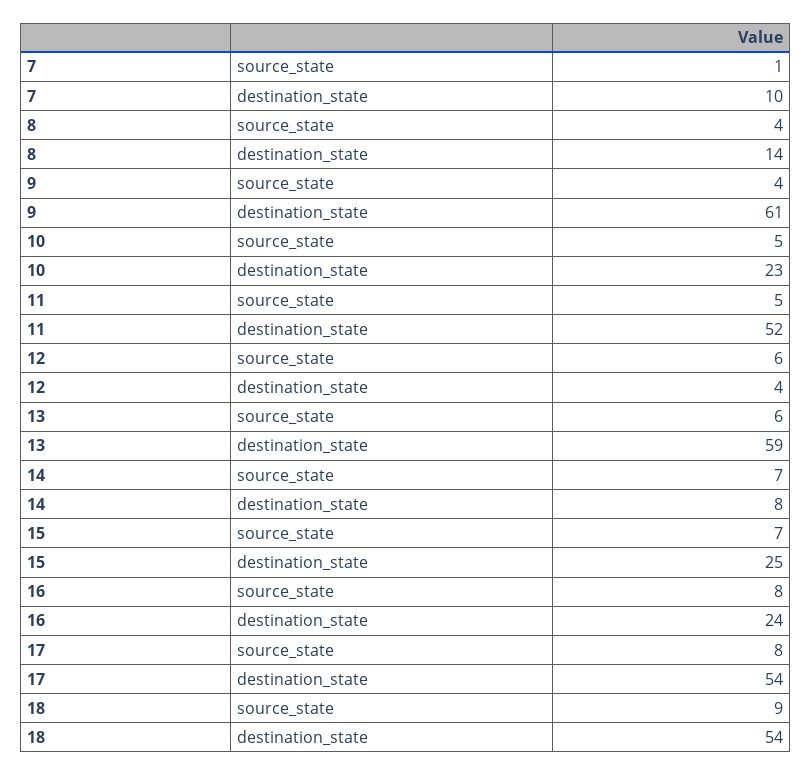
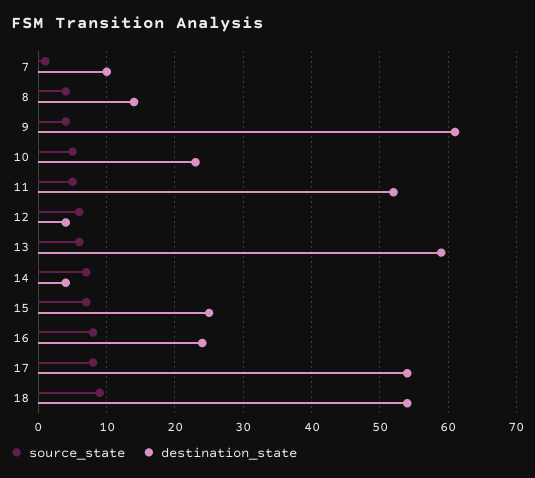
  {
    "source_state": {
      "7": 1,
      "8": 4,
      "9": 4,
      "10": 5,
      "11": 5,
      "12": 6,
      "13": 6,
      "14": 7,
      "15": 7,
      "16": 8,
      "17": 8,
      "18": 9
    },
    "destination_state": {
      "7": 10,
      "8": 14,
      "9": 61,
      "10": 23,
      "11": 52,
      "12": 4,
      "13": 59,
-     "14": 8,
+     "14": 4,
      "15": 25,
      "16": 24,
      "17": 54,
      "18": 54
    }
  }

